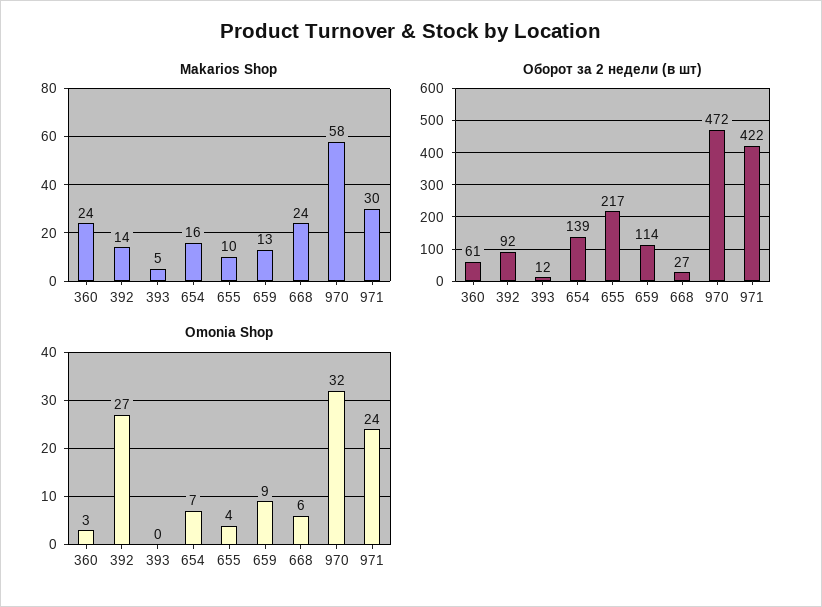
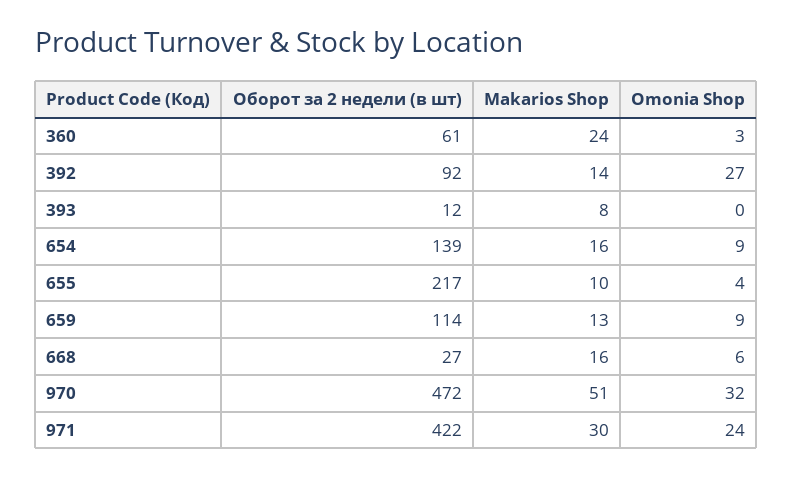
  {
    "Makarios Shop": {
      "360": 24,
      "392": 14,
-     "393": 5,
+     "393": 8,
      "654": 16,
      "655": 10,
      "659": 13,
-     "668": 24,
+     "668": 16,
-     "970": 58,
+     "970": 51,
      "971": 30
    },
    "Оборот за 2 недели (в шт)": {
      "360": 61,
      "392": 92,
      "393": 12,
      "654": 139,
      "655": 217,
      "659": 114,
      "668": 27,
      "970": 472,
      "971": 422
    },
    "Omonia Shop": {
      "360": 3,
      "392": 27,
      "393": 0,
-     "654": 7,
+     "654": 9,
      "655": 4,
      "659": 9,
      "668": 6,
      "970": 32,
      "971": 24
    }
  }

